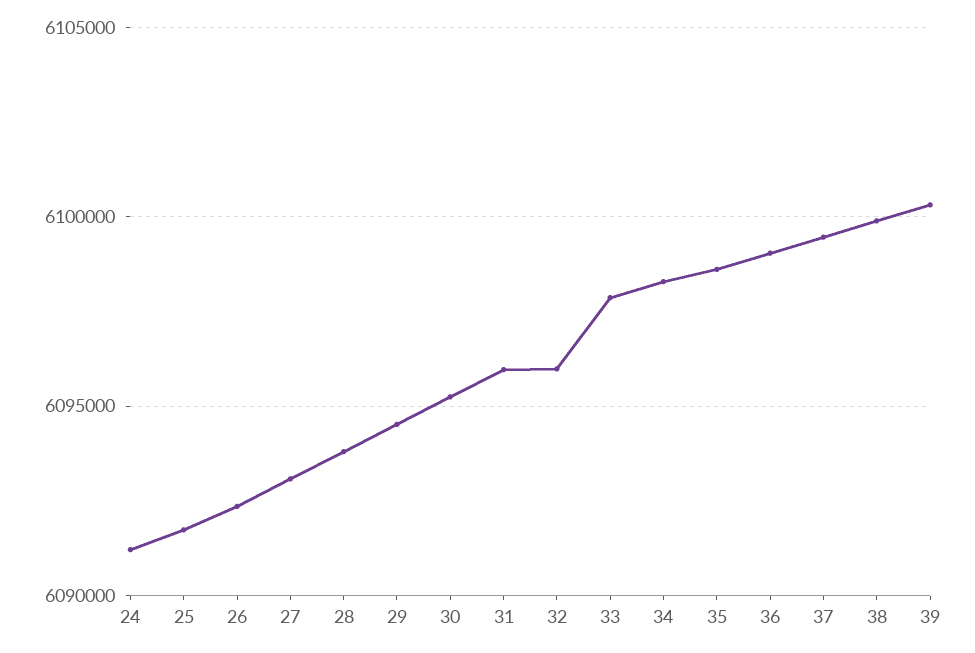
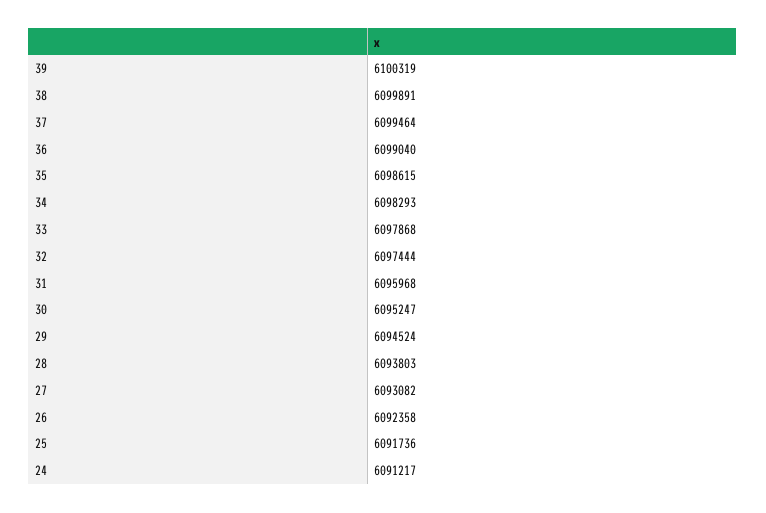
  {
    "24": 6091217,
    "25": 6091736,
    "26": 6092358,
    "27": 6093082,
    "28": 6093803,
    "29": 6094524,
    "30": 6095247,
    "31": 6095968,
-   "32": 6096000,
+   "32": 6097444,
    "33": 6097868,
    "34": 6098293,
    "35": 6098615,
    "36": 6099040,
    "37": 6099464,
    "38": 6099891,
    "39": 6100319
  }

